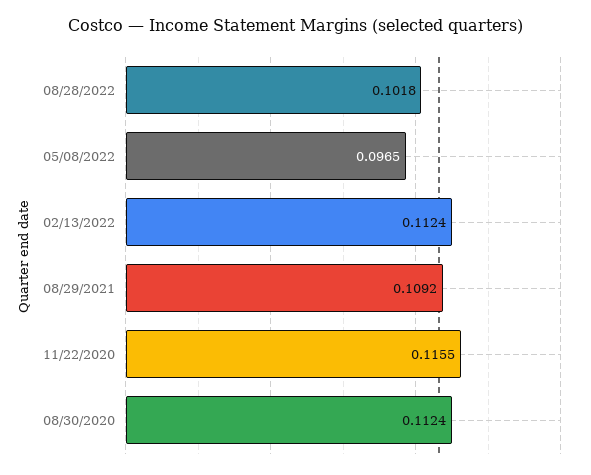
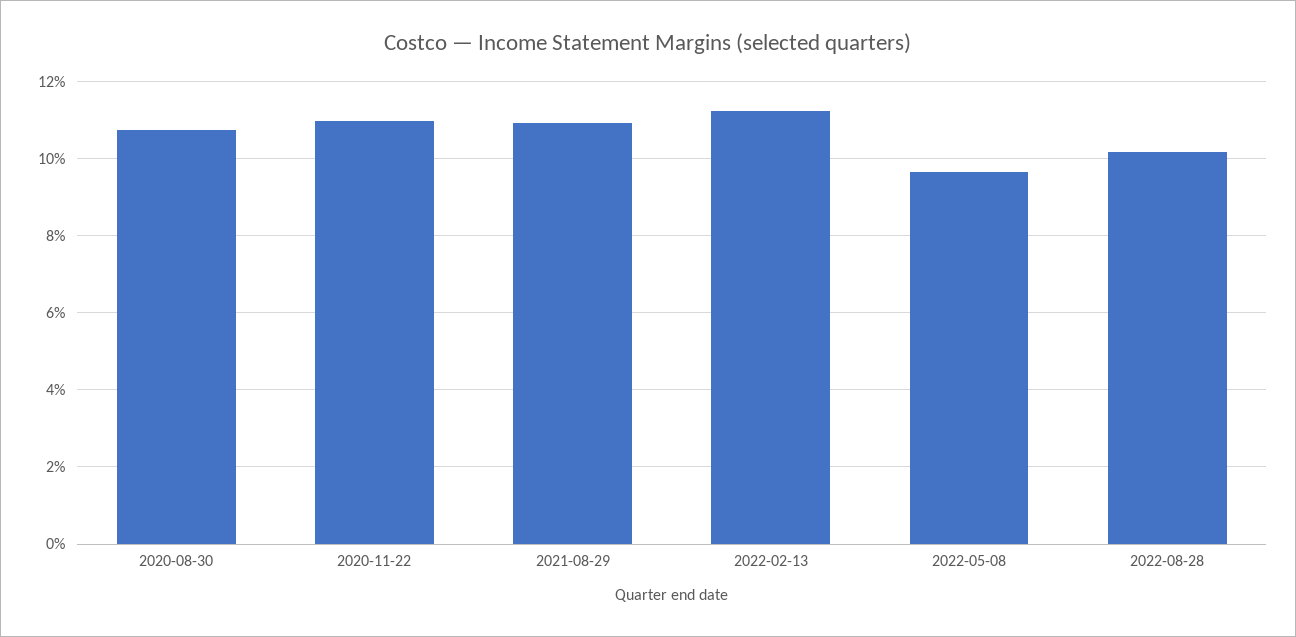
  {
    "08/28/2022": 0.1018,
    "05/08/2022": 0.0965,
    "02/13/2022": 0.1124,
    "08/29/2021": 0.1092,
-   "11/22/2020": 0.1155,
+   "11/22/2020": 0.11,
-   "08/30/2020": 0.1124
+   "08/30/2020": 0.108
  }

